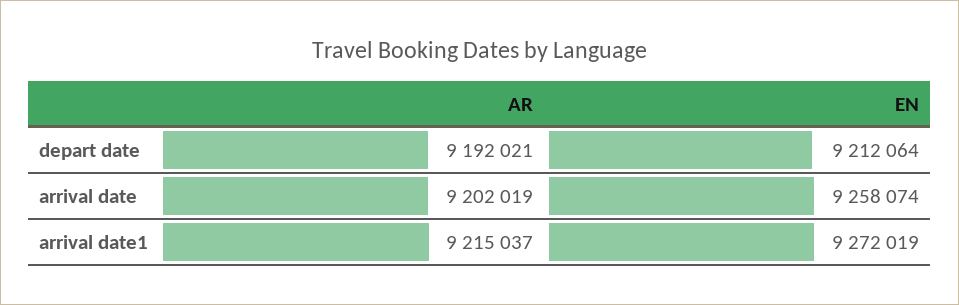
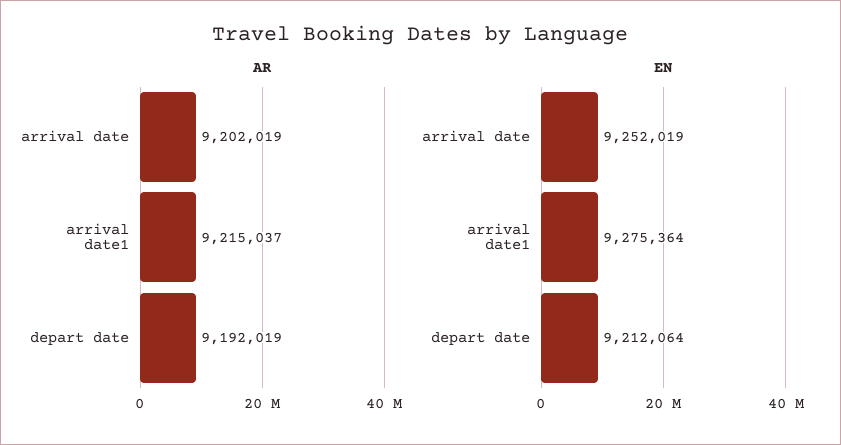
  {
    "AR": {
-     "depart date": 9192021,
+     "depart date": 9192019,
      "arrival date": 9202019,
      "arrival date1": 9215037
    },
    "EN": {
      "depart date": 9212064,
-     "arrival date": 9258074,
+     "arrival date": 9252019,
-     "arrival date1": 9272019
+     "arrival date1": 9275364
    }
  }

